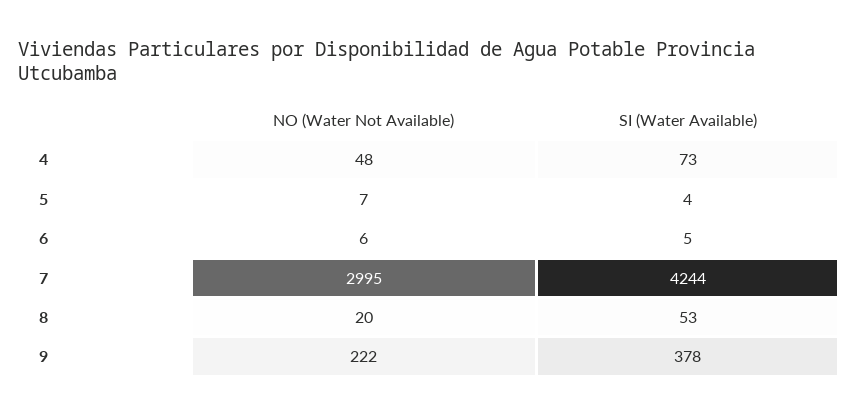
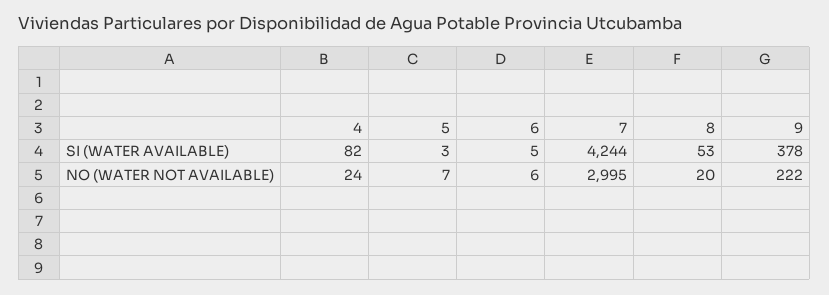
  {
    "NO (Water Not Available)": {
-     "4": 48,
+     "4": 24,
      "5": 7,
      "6": 6,
      "7": 2995,
      "8": 20,
      "9": 222
    },
    "SI (Water Available)": {
-     "4": 73,
+     "4": 82,
-     "5": 4,
+     "5": 3,
      "6": 5,
      "7": 4244,
      "8": 53,
      "9": 378
    }
  }

